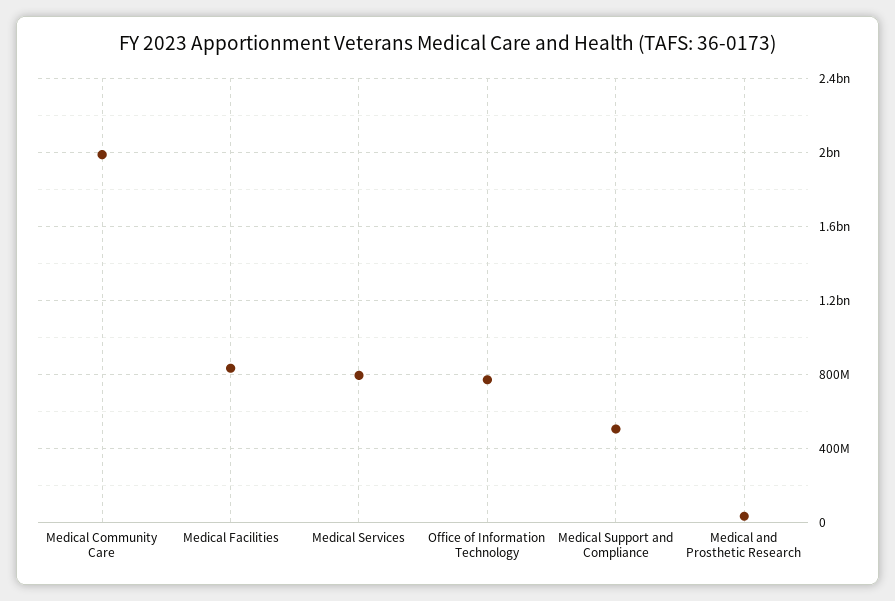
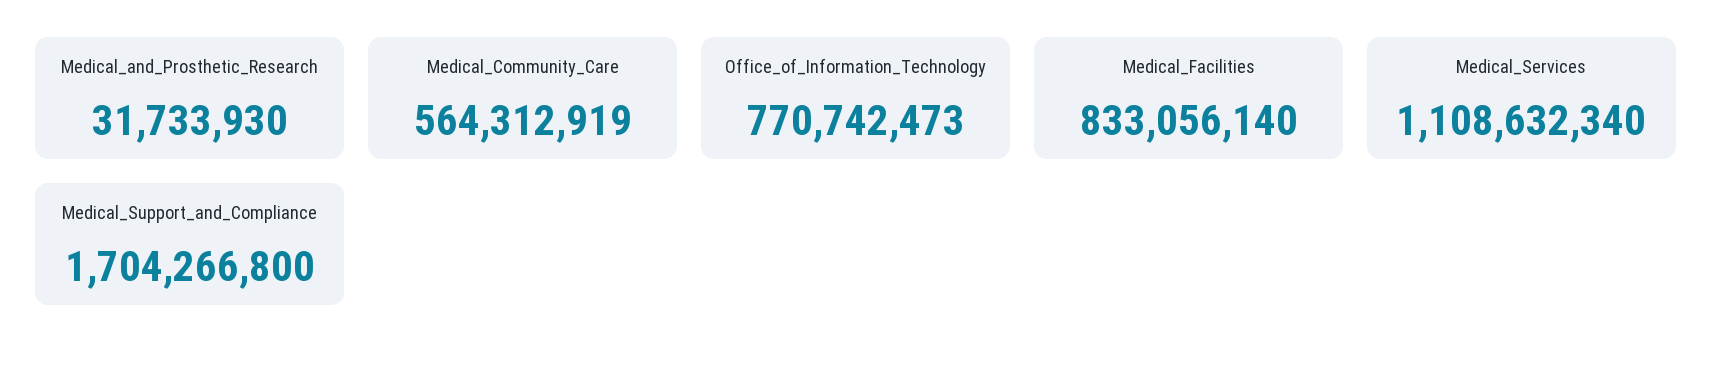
  {
-   "Medical Community Care": 2000000000,
+   "Medical Community Care": 564312919,
    "Medical Facilities": 833056140,
-   "Medical Services": 800000000,
+   "Medical Services": 1108632340,
    "Office of Information Technology": 770742473,
-   "Medical Support and Compliance": 500000000,
+   "Medical Support and Compliance": 1704266800,
    "Medical and Prosthetic Research": 31733930
  }

